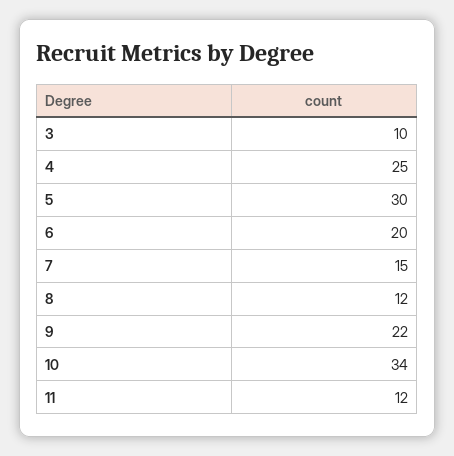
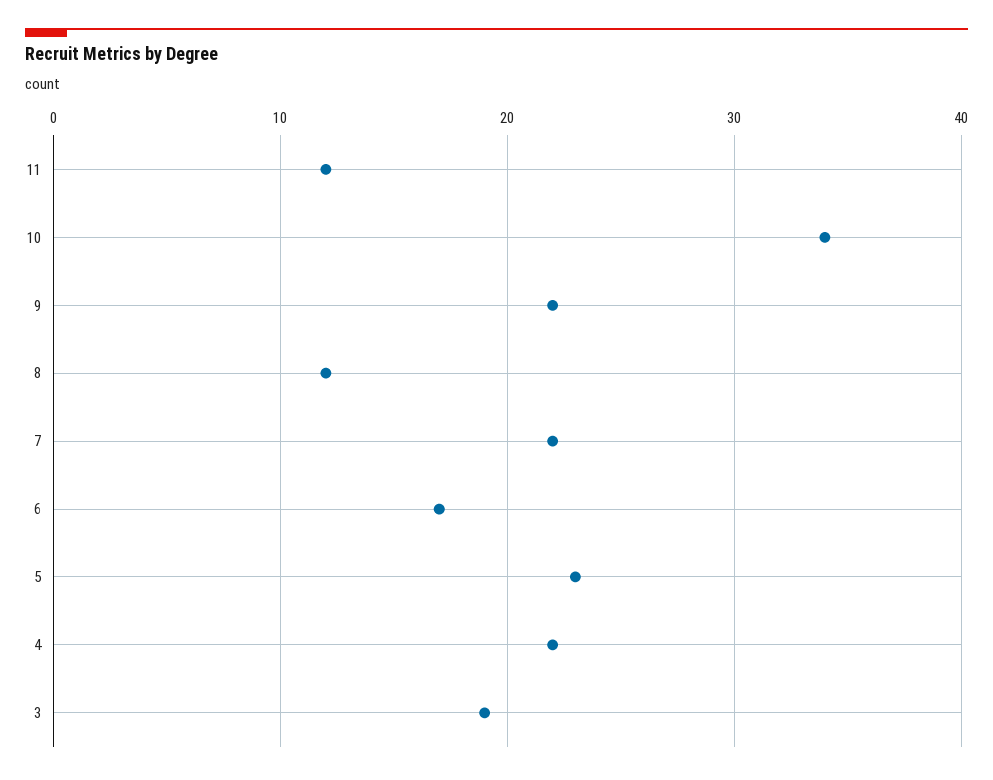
  {
-   "3": 10,
+   "3": 19,
-   "4": 25,
+   "4": 22,
-   "5": 30,
+   "5": 23,
-   "6": 20,
+   "6": 17,
-   "7": 15,
+   "7": 22,
    "8": 12,
    "9": 22,
    "10": 34,
    "11": 12
  }

